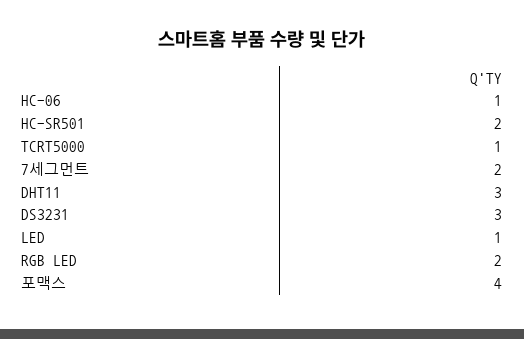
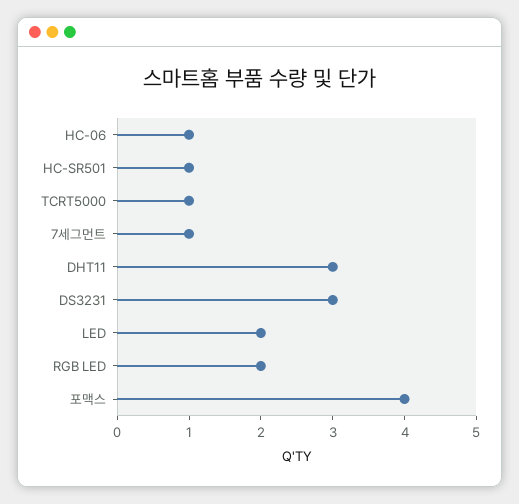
  {
    "HC-06": 1,
-   "HC-SR501": 2,
+   "HC-SR501": 1,
    "TCRT5000": 1,
-   "7세그먼트": 2,
+   "7세그먼트": 1,
    "DHT11": 3,
    "DS3231": 3,
-   "LED": 1,
+   "LED": 2,
    "RGB LED": 2,
    "포맥스": 4
  }

